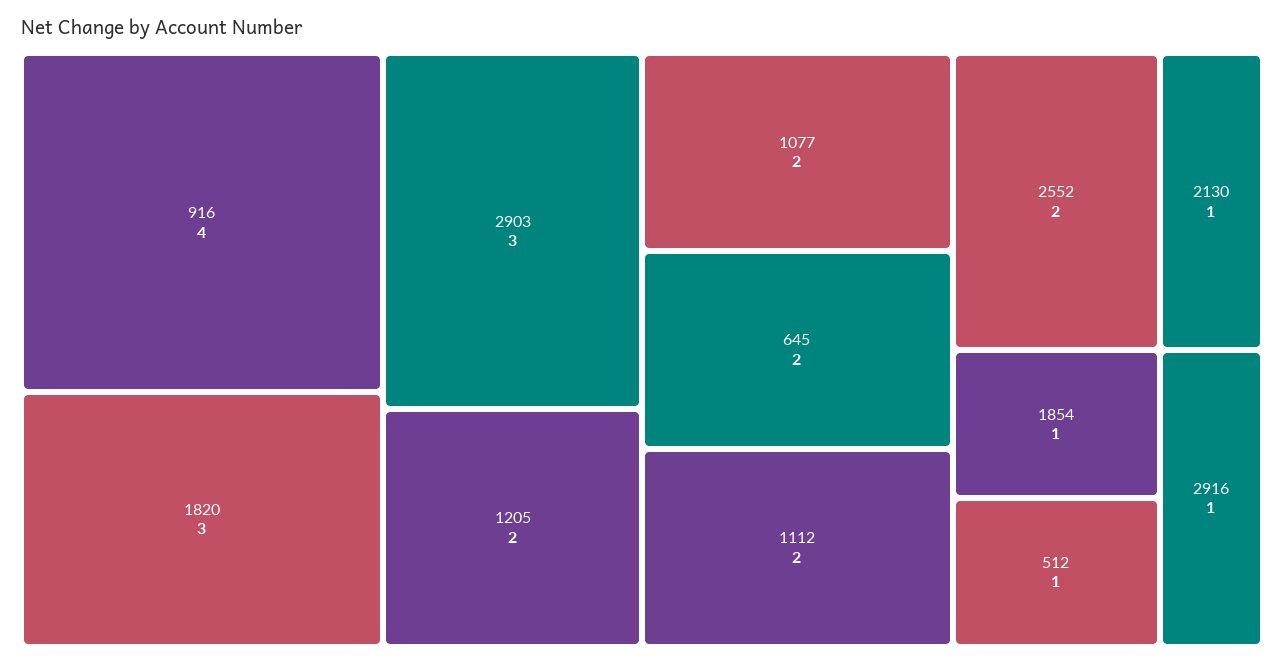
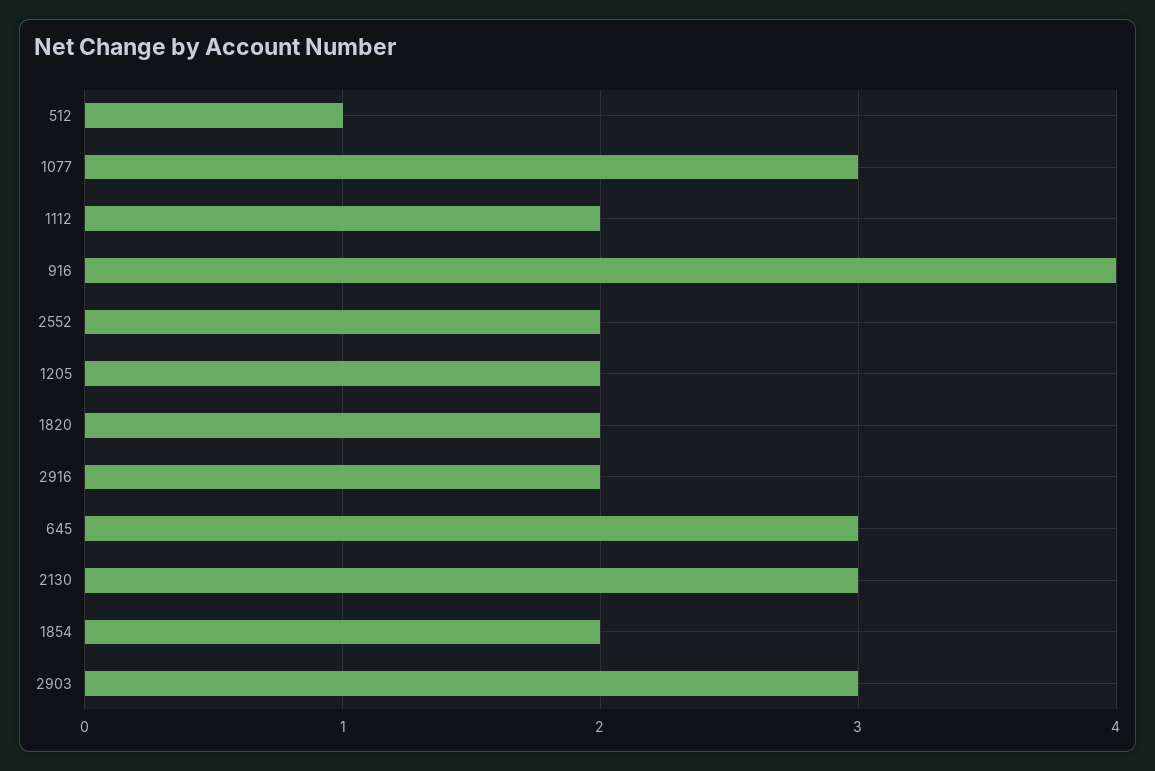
  {
    "916": 4,
-   "1820": 3,
+   "1820": 2,
    "2903": 3,
    "1205": 2,
-   "1077": 2,
+   "1077": 3,
-   "645": 2,
+   "645": 3,
    "1112": 2,
    "2552": 2,
-   "2130": 1,
+   "2130": 3,
-   "1854": 1,
+   "1854": 2,
    "512": 1,
-   "2916": 1
+   "2916": 2
  }

